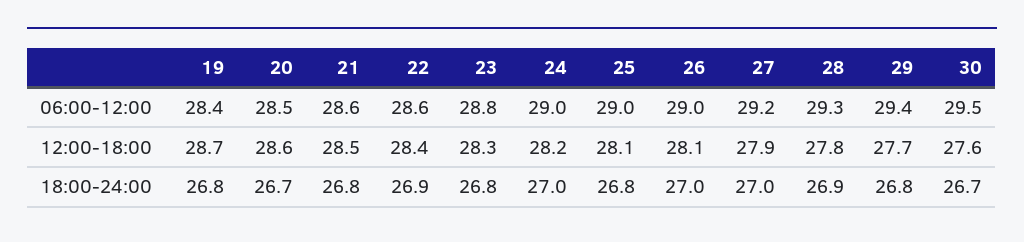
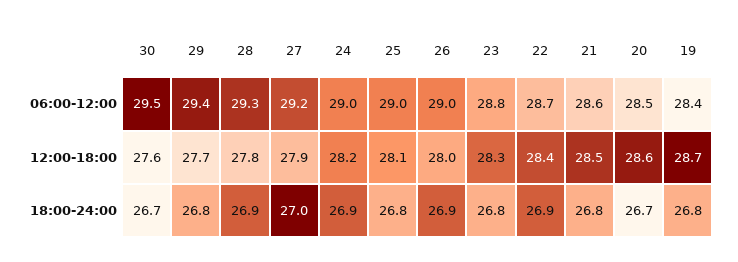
  {
    "19": {
      "06:00-12:00": 28.4,
      "12:00-18:00": 28.7,
      "18:00-24:00": 26.8
    },
    "20": {
      "06:00-12:00": 28.5,
      "12:00-18:00": 28.6,
      "18:00-24:00": 26.7
    },
    "21": {
      "06:00-12:00": 28.6,
      "12:00-18:00": 28.5,
      "18:00-24:00": 26.8
    },
    "22": {
-     "06:00-12:00": 28.6,
+     "06:00-12:00": 28.7,
      "12:00-18:00": 28.4,
      "18:00-24:00": 26.9
    },
    "23": {
      "06:00-12:00": 28.8,
      "12:00-18:00": 28.3,
      "18:00-24:00": 26.8
    },
    "24": {
      "06:00-12:00": 29,
      "12:00-18:00": 28.2,
-     "18:00-24:00": 27
+     "18:00-24:00": 26.9
    },
    "25": {
      "06:00-12:00": 29,
      "12:00-18:00": 28.1,
      "18:00-24:00": 26.8
    },
    "26": {
      "06:00-12:00": 29,
-     "12:00-18:00": 28.1,
+     "12:00-18:00": 28,
-     "18:00-24:00": 27
+     "18:00-24:00": 26.9
    },
    "27": {
      "06:00-12:00": 29.2,
      "12:00-18:00": 27.9,
      "18:00-24:00": 27
    },
    "28": {
      "06:00-12:00": 29.3,
      "12:00-18:00": 27.8,
      "18:00-24:00": 26.9
    },
    "29": {
      "06:00-12:00": 29.4,
      "12:00-18:00": 27.7,
      "18:00-24:00": 26.8
    },
    "30": {
      "06:00-12:00": 29.5,
      "12:00-18:00": 27.6,
      "18:00-24:00": 26.7
    }
  }

